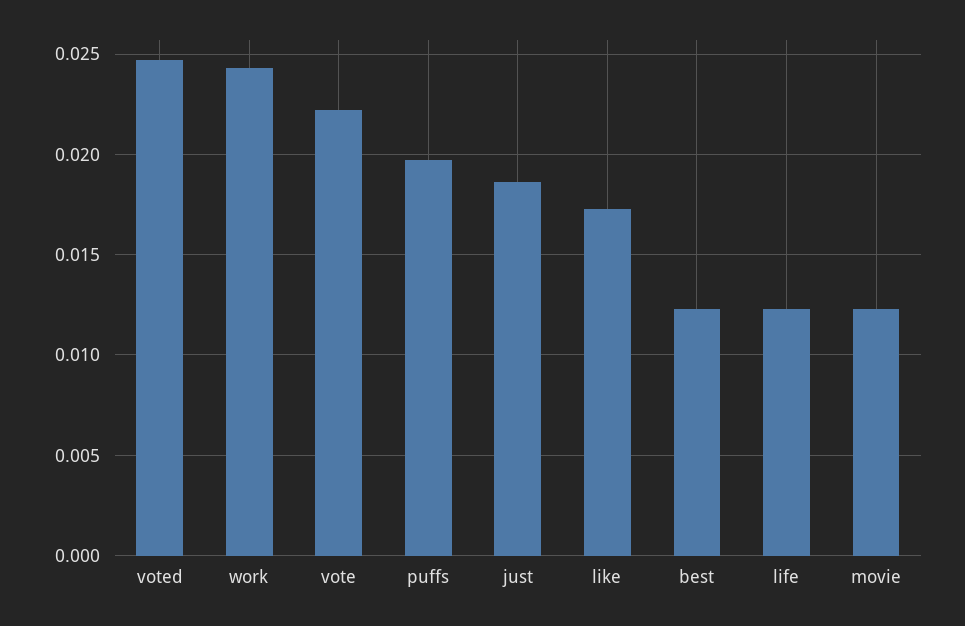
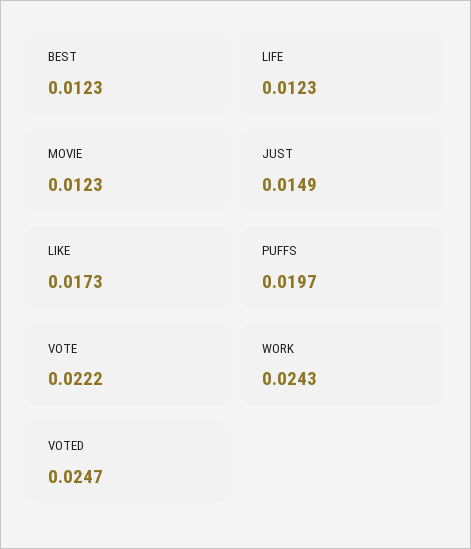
  {
    "voted": 0.0247,
    "work": 0.0243,
    "vote": 0.0222,
    "puffs": 0.0197,
-   "just": 0.0185,
+   "just": 0.0149,
    "like": 0.0173,
    "best": 0.0123,
    "life": 0.0123,
    "movie": 0.0123
  }

